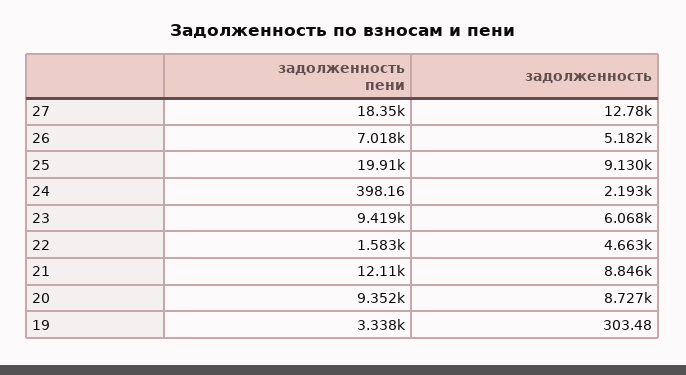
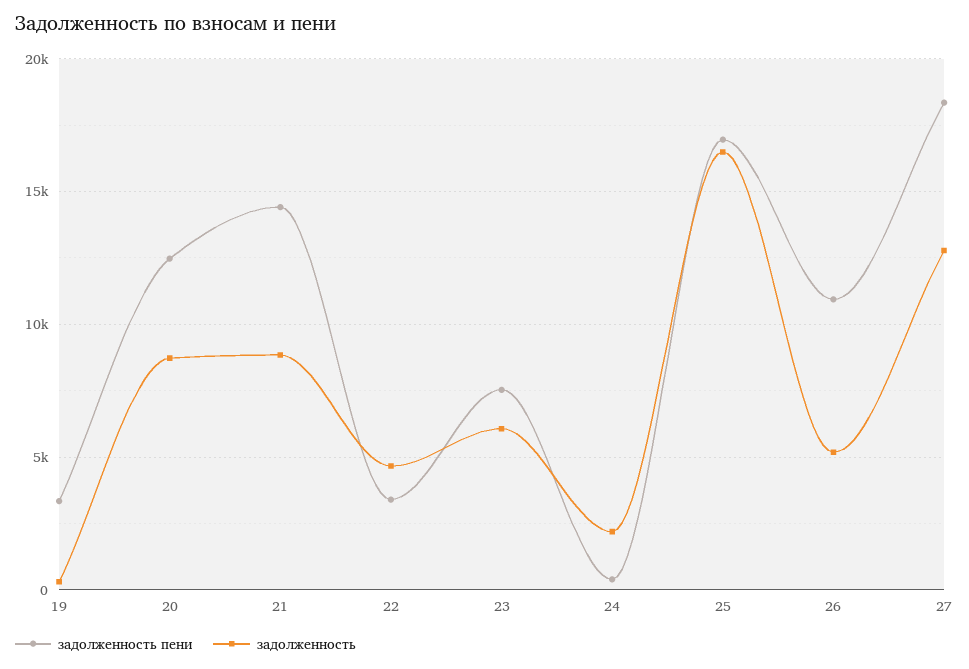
  {
    "задолженность пени": {
      "27": 18350,
-     "26": 7018,
+     "26": 11000,
-     "25": 19910,
+     "25": 17000,
      "24": 398.16,
-     "23": 9419,
+     "23": 7500,
-     "22": 1583,
+     "22": 3500,
-     "21": 12110,
+     "21": 14500,
-     "20": 9352,
+     "20": 12500,
      "19": 3338
    },
    "задолженность": {
      "27": 12780,
      "26": 5182,
-     "25": 9130,
+     "25": 16500,
      "24": 2193,
      "23": 6068,
      "22": 4663,
      "21": 8846,
      "20": 8727,
      "19": 303.48
    }
  }

